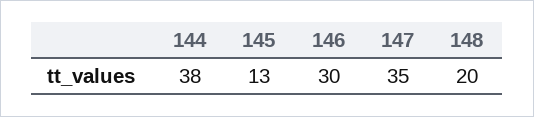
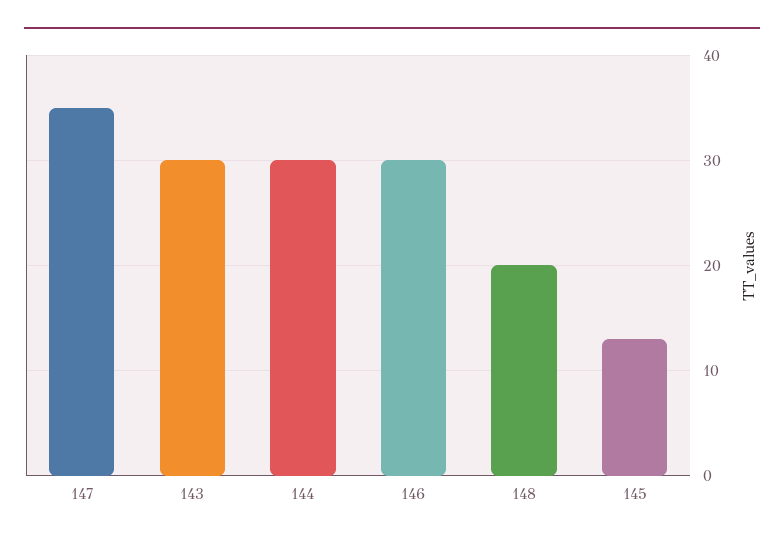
  {
-   "144": 38,
+   "144": 30,
    "145": 13,
    "146": 30,
    "147": 35,
-   "148": 20
+   "148": 20,
+   "143": 30
  }

